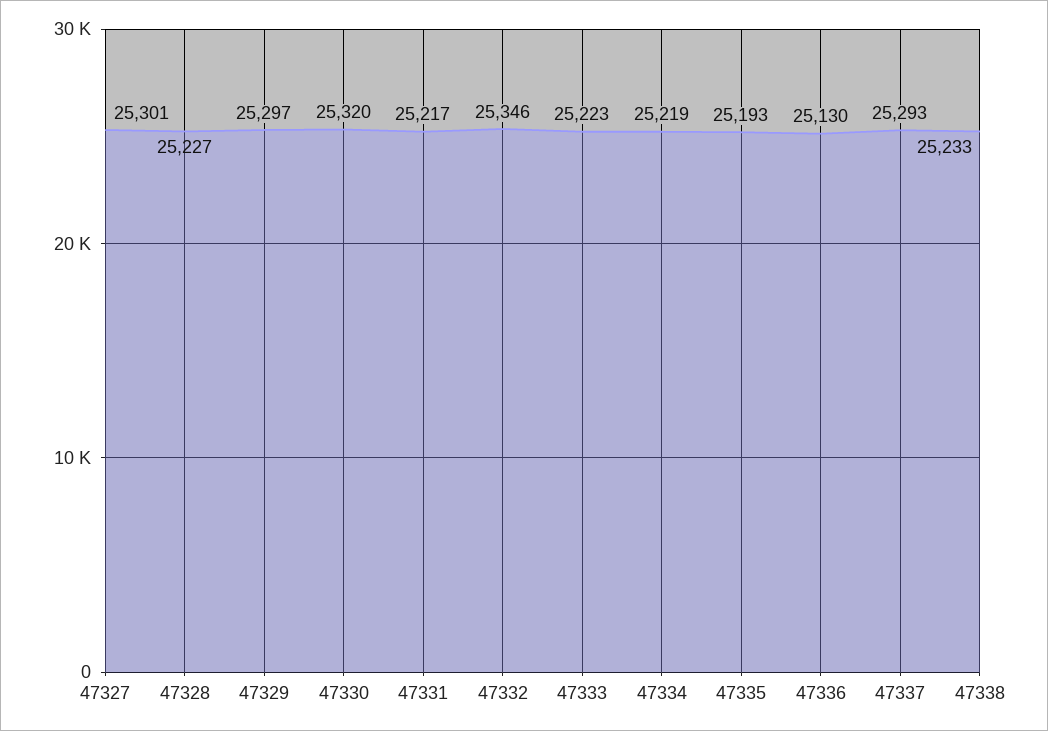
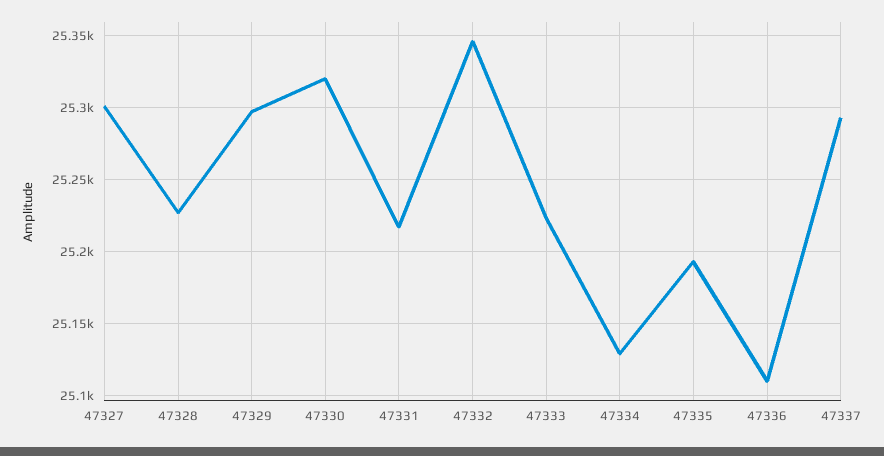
  {
    "47327": 25301,
    "47328": 25227,
    "47329": 25297,
    "47330": 25320,
    "47331": 25217,
    "47332": 25346,
    "47333": 25223,
-   "47334": 25219,
+   "47334": 25130,
    "47335": 25193,
-   "47336": 25130,
+   "47336": 25110,
-   "47337": 25293,
+   "47337": 25293
-   "47338": 25233
  }

